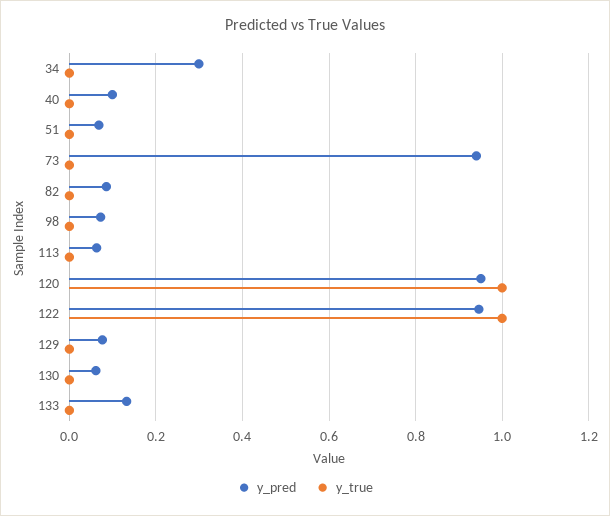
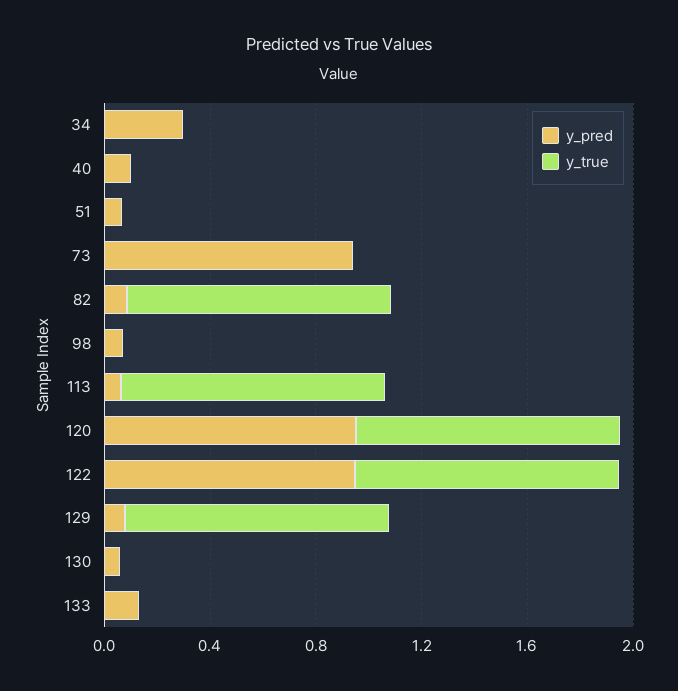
  {
    "y_pred": {
      "34": 0.3,
      "40": 0.1,
      "51": 0.06,
      "73": 0.94,
      "82": 0.08,
      "98": 0.08,
      "113": 0.06,
      "120": 0.96,
      "122": 0.94,
      "129": 0.08,
      "130": 0.06,
      "133": 0.14
    },
    "y_true": {
      "34": 0,
      "40": 0,
      "51": 0,
      "73": 0,
-     "82": 0,
+     "82": 1,
      "98": 0,
-     "113": 0,
+     "113": 1,
      "120": 1,
      "122": 1,
-     "129": 0,
+     "129": 1,
      "130": 0,
      "133": 0
    }
  }

